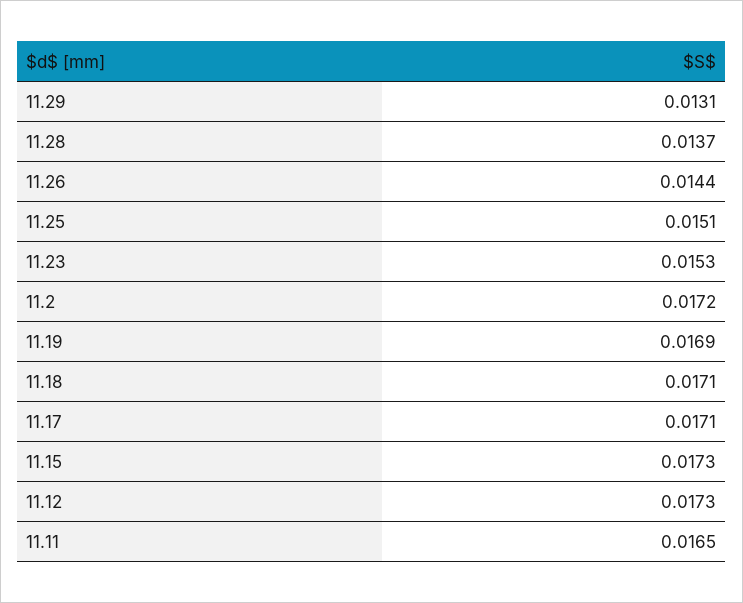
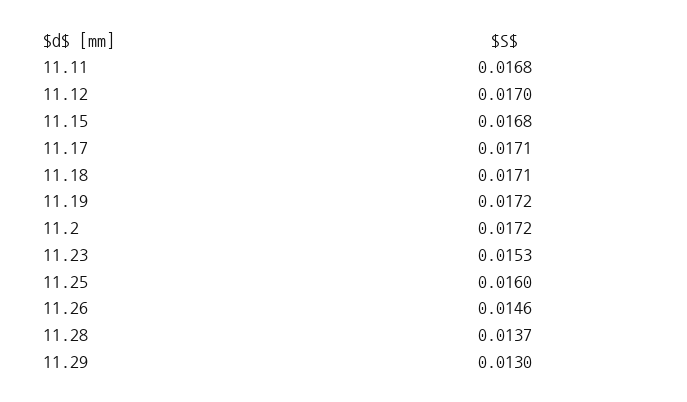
  {
-   "11.29": 0.0131,
+   "11.29": 0.013,
    "11.28": 0.0137,
-   "11.26": 0.0144,
+   "11.26": 0.0146,
-   "11.25": 0.0151,
+   "11.25": 0.016,
    "11.23": 0.0153,
    "11.2": 0.0172,
-   "11.19": 0.0169,
+   "11.19": 0.0172,
    "11.18": 0.0171,
    "11.17": 0.0171,
-   "11.15": 0.0173,
+   "11.15": 0.0168,
-   "11.12": 0.0173,
+   "11.12": 0.017,
-   "11.11": 0.0165
+   "11.11": 0.0168
  }

